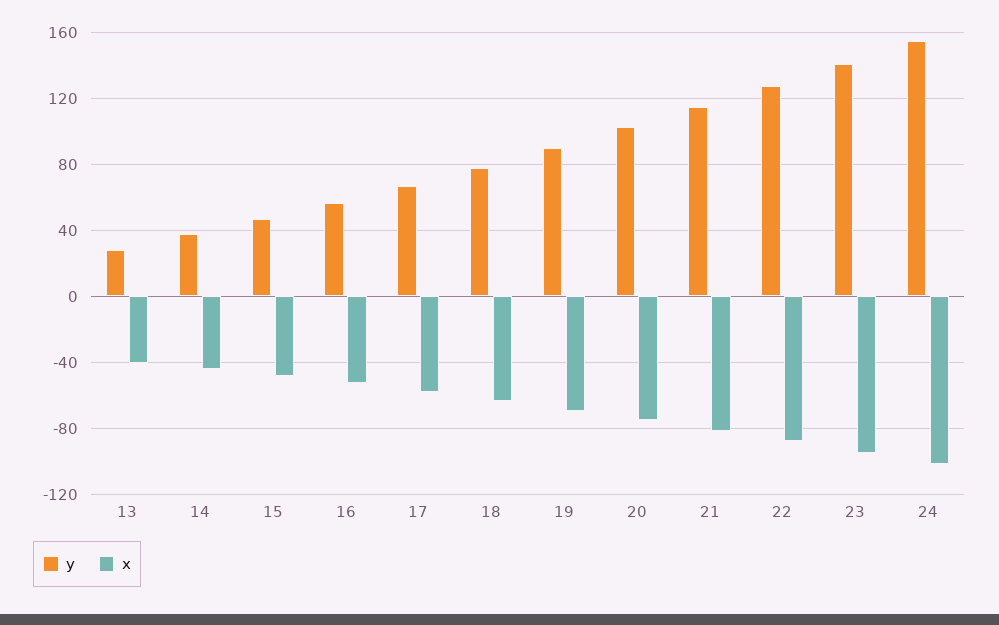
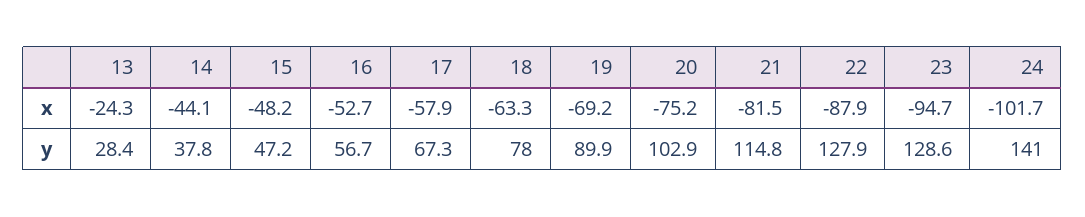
  {
    "y": {
      "13": 28.4,
      "14": 37.8,
      "15": 47.2,
      "16": 56.7,
      "17": 67.3,
      "18": 78,
      "19": 89.9,
      "20": 102.9,
      "21": 114.8,
      "22": 127.9,
-     "23": 140,
+     "23": 128.6,
-     "24": 155
+     "24": 141
    },
    "x": {
-     "13": -40,
+     "13": -24.3,
      "14": -44.1,
      "15": -48.2,
      "16": -52.7,
      "17": -57.9,
      "18": -63.3,
      "19": -69.2,
      "20": -75.2,
      "21": -81.5,
      "22": -87.9,
      "23": -94.7,
      "24": -101.7
    }
  }

